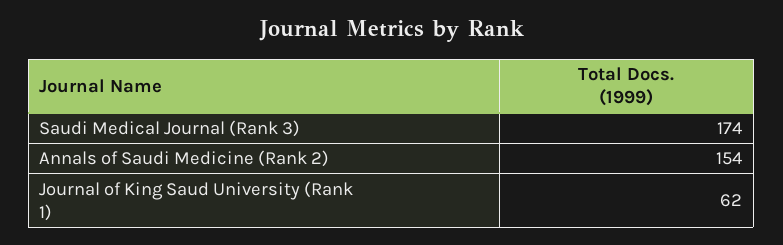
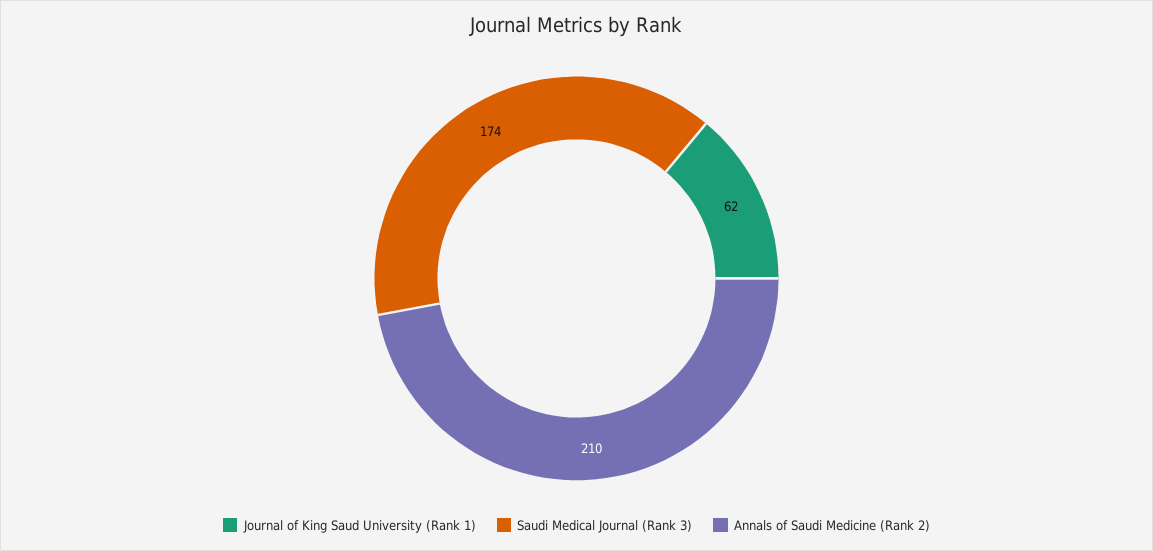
  {
    "Saudi Medical Journal (Rank 3)": 174,
-   "Annals of Saudi Medicine (Rank 2)": 154,
+   "Annals of Saudi Medicine (Rank 2)": 210,
    "Journal of King Saud University (Rank 1)": 62
  }

